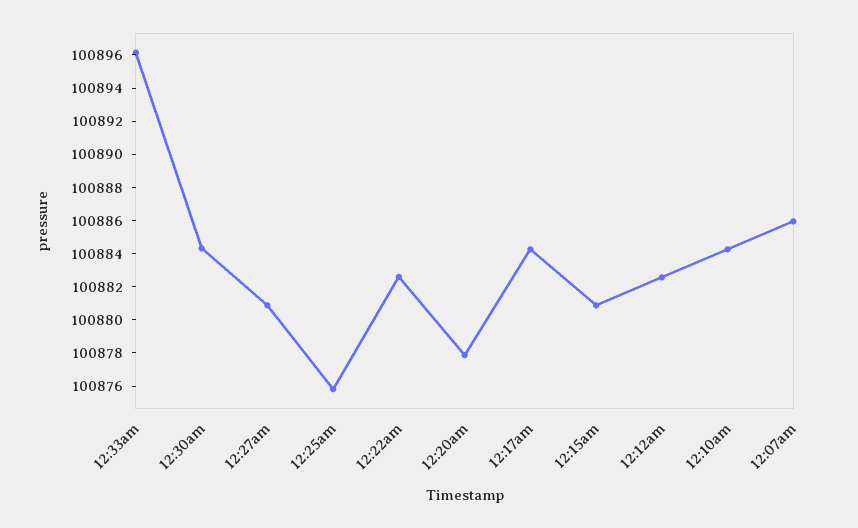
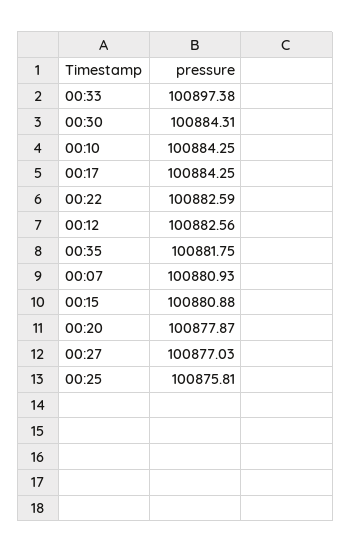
  {
-   "12:33am": 100896,
+   "12:33am": 100897.38,
    "12:30am": 100884.31,
-   "12:27am": 100881,
+   "12:27am": 100877.03,
    "12:25am": 100875.81,
    "12:22am": 100882.59,
    "12:20am": 100877.87,
    "12:17am": 100884.25,
    "12:15am": 100880.88,
    "12:12am": 100882.56,
    "12:10am": 100884.25,
-   "12:07am": 100886
+   "12:07am": 100880.93,
+   "00:35": 100881.75
  }

